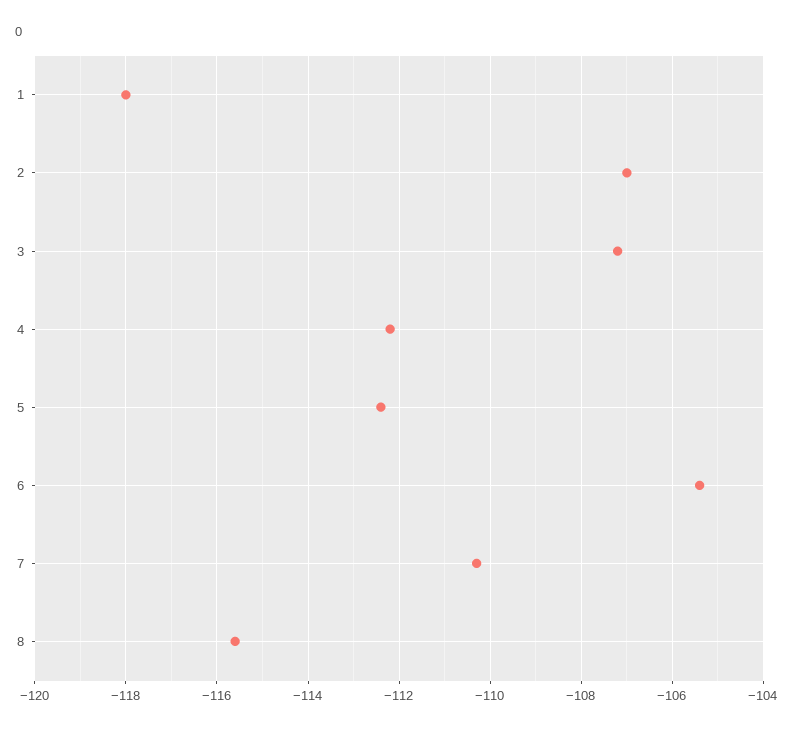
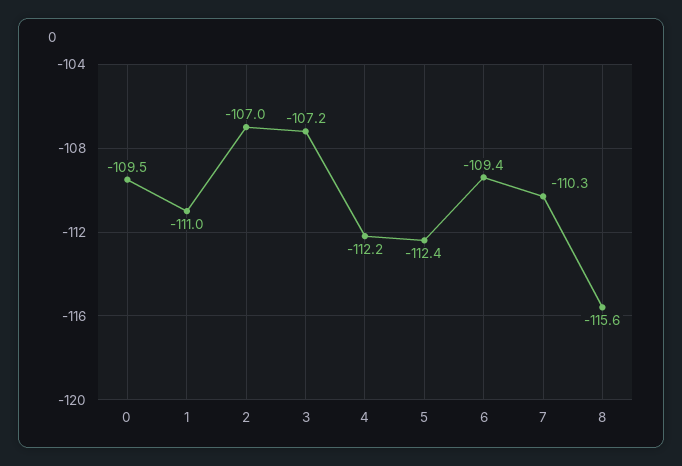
  {
-   "1": -118,
+   "1": -111,
    "2": -107,
    "3": -107.2,
    "4": -112.2,
    "5": -112.4,
-   "6": -105.5,
+   "6": -109.4,
    "7": -110.3,
-   "8": -115.6
+   "8": -115.6,
+   "0": -109.5
  }

